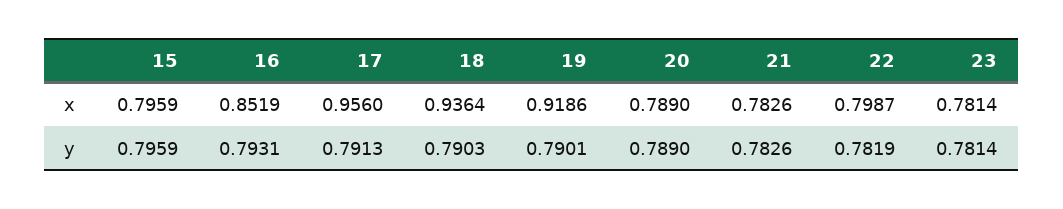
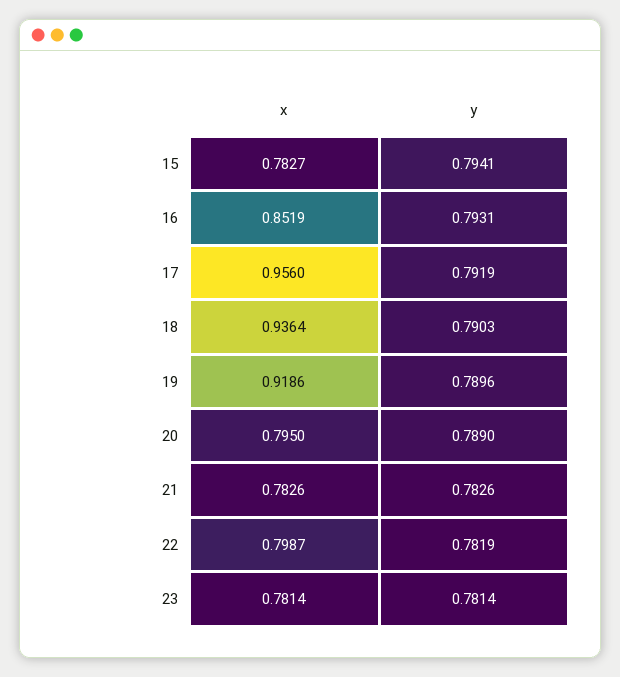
  {
    "15": {
-     "x": 0.7959,
+     "x": 0.7827,
-     "y": 0.7959
+     "y": 0.7941
    },
    "16": {
      "x": 0.8519,
      "y": 0.7931
    },
    "17": {
      "x": 0.956,
-     "y": 0.7913
+     "y": 0.7919
    },
    "18": {
      "x": 0.9364,
      "y": 0.7903
    },
    "19": {
      "x": 0.9186,
-     "y": 0.7901
+     "y": 0.7896
    },
    "20": {
-     "x": 0.789,
+     "x": 0.795,
      "y": 0.789
    },
    "21": {
      "x": 0.7826,
      "y": 0.7826
    },
    "22": {
      "x": 0.7987,
      "y": 0.7819
    },
    "23": {
      "x": 0.7814,
      "y": 0.7814
    }
  }

